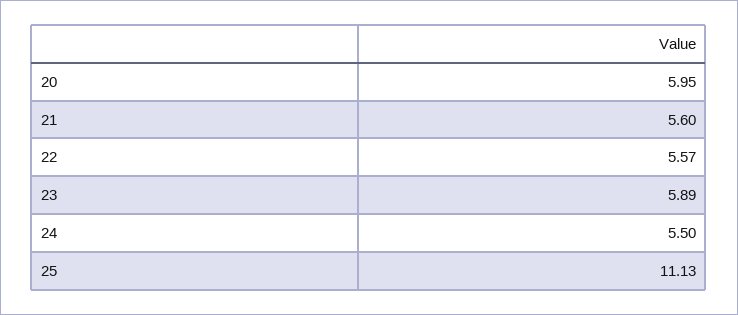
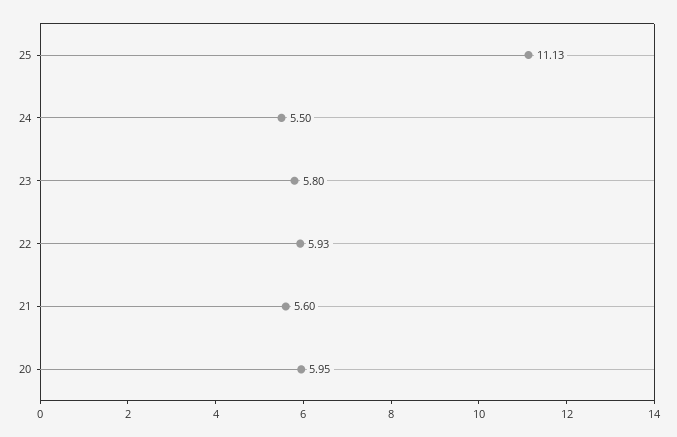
  {
    "20": 5.95,
    "21": 5.6,
-   "22": 5.57,
+   "22": 5.93,
-   "23": 5.89,
+   "23": 5.8,
    "24": 5.5,
    "25": 11.13
  }

